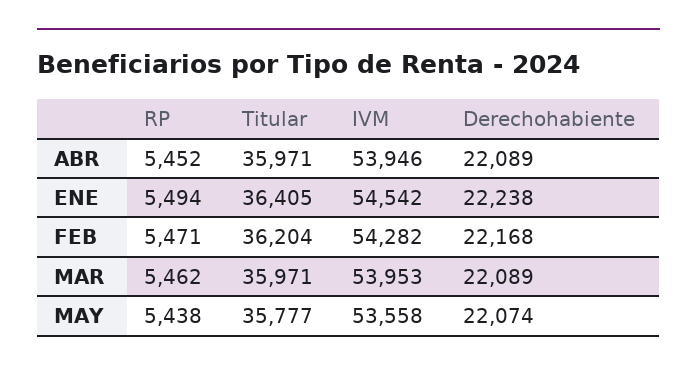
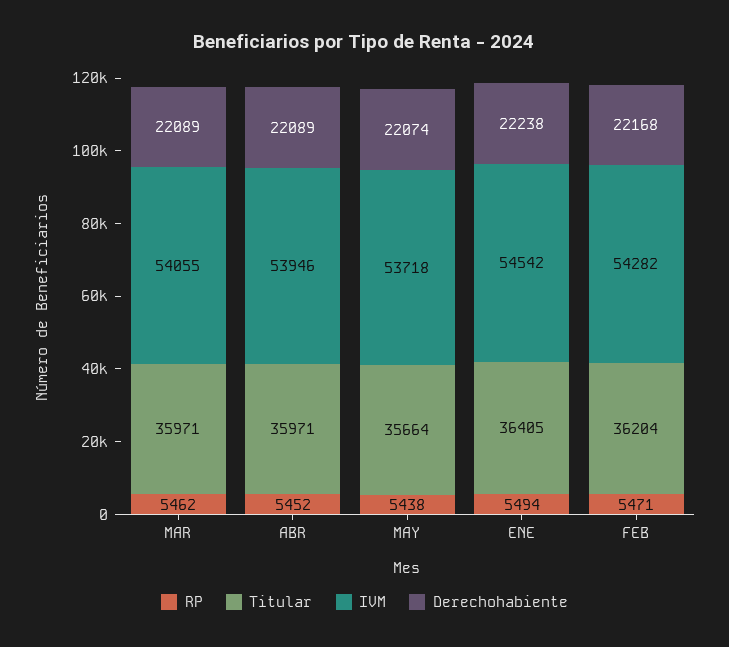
  {
    "RP": {
      "ABR": 5452,
      "ENE": 5494,
      "FEB": 5471,
      "MAR": 5462,
      "MAY": 5438
    },
    "Titular": {
      "ABR": 35971,
      "ENE": 36405,
      "FEB": 36204,
      "MAR": 35971,
-     "MAY": 35777
+     "MAY": 35664
    },
    "IVM": {
      "ABR": 53946,
      "ENE": 54542,
      "FEB": 54282,
-     "MAR": 53953,
+     "MAR": 54055,
-     "MAY": 53558
+     "MAY": 53718
    },
    "Derechohabiente": {
      "ABR": 22089,
      "ENE": 22238,
      "FEB": 22168,
      "MAR": 22089,
      "MAY": 22074
    }
  }

